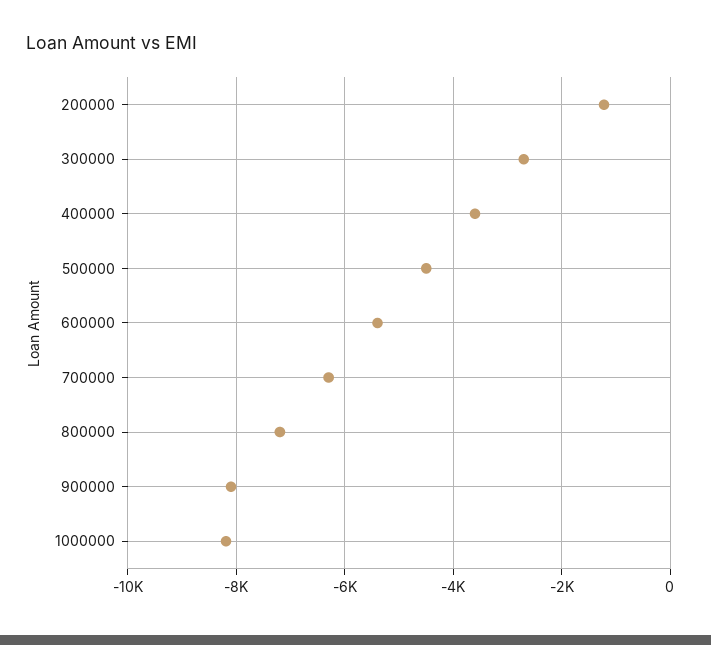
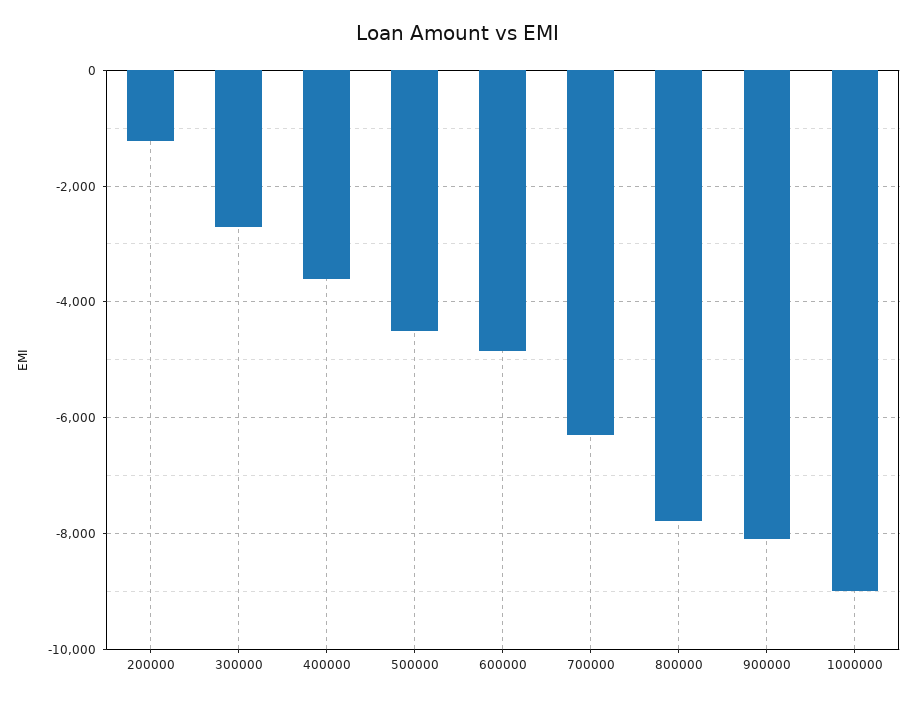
  {
    "200000": -1200,
    "300000": -2600,
    "400000": -3600,
    "500000": -4400,
-   "600000": -5400,
+   "600000": -4800,
    "700000": -6200,
-   "800000": -7200,
+   "800000": -7800,
    "900000": -8000,
-   "1000000": -8200
+   "1000000": -9000
  }

